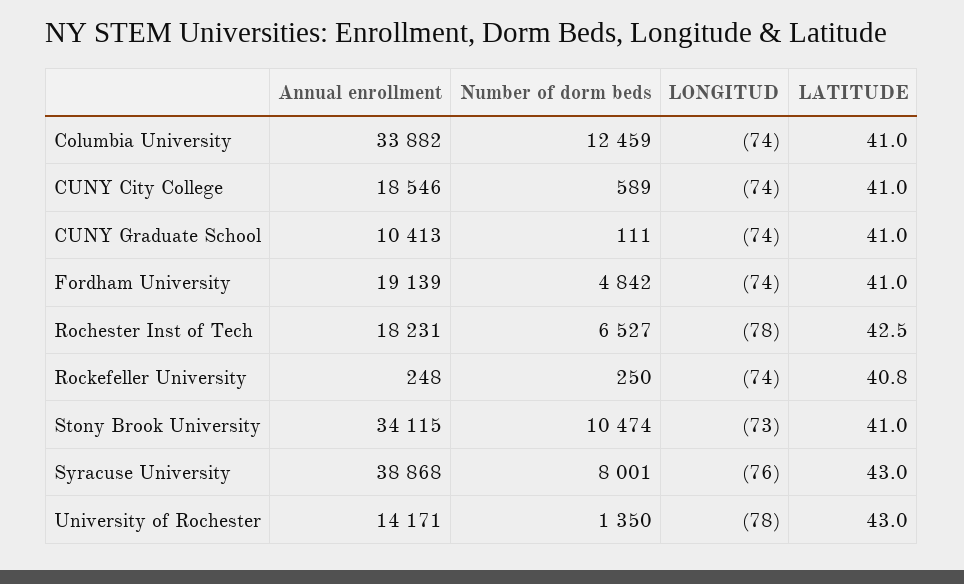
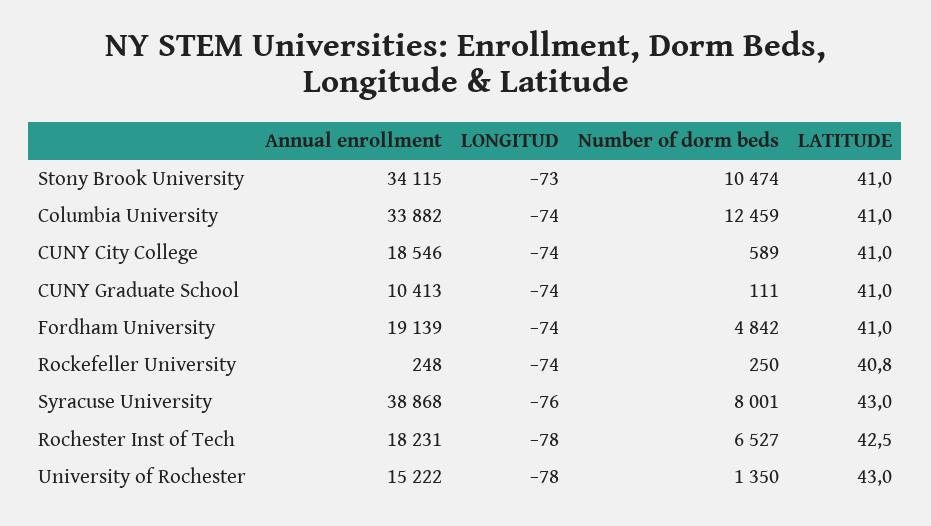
  {
    "Annual enrollment": {
      "Columbia University": 33882,
      "CUNY City College": 18546,
      "CUNY Graduate School": 10413,
      "Fordham University": 19139,
      "Rochester Inst of Tech": 18231,
      "Rockefeller University": 248,
      "Stony Brook University": 34115,
      "Syracuse University": 38868,
-     "University of Rochester": 14171
+     "University of Rochester": 15222
    },
    "Number of dorm beds": {
      "Columbia University": 12459,
      "CUNY City College": 589,
      "CUNY Graduate School": 111,
      "Fordham University": 4842,
      "Rochester Inst of Tech": 6527,
      "Rockefeller University": 250,
      "Stony Brook University": 10474,
      "Syracuse University": 8001,
      "University of Rochester": 1350
    },
    "LONGITUD": {
      "Columbia University": -74,
      "CUNY City College": -74,
      "CUNY Graduate School": -74,
      "Fordham University": -74,
      "Rochester Inst of Tech": -78,
      "Rockefeller University": -74,
      "Stony Brook University": -73,
      "Syracuse University": -76,
      "University of Rochester": -78
    },
    "LATITUDE": {
      "Columbia University": 41,
      "CUNY City College": 41,
      "CUNY Graduate School": 41,
      "Fordham University": 41,
      "Rochester Inst of Tech": 42.5,
      "Rockefeller University": 40.8,
      "Stony Brook University": 41,
      "Syracuse University": 43,
      "University of Rochester": 43
    }
  }

